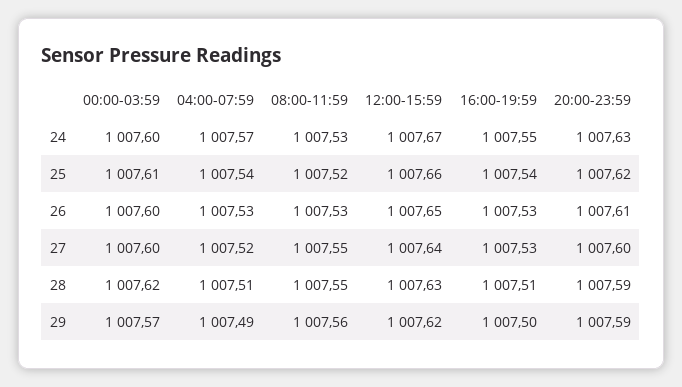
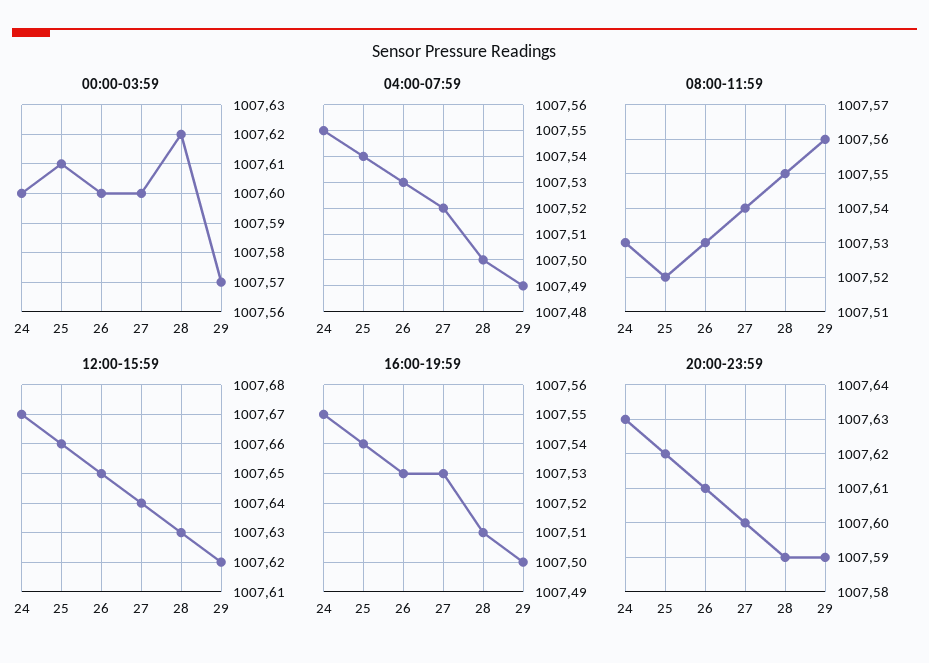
  {
    "00:00-03:59": {
      "24": 1007.6,
      "25": 1007.61,
      "26": 1007.6,
      "27": 1007.6,
      "28": 1007.62,
      "29": 1007.57
    },
    "04:00-07:59": {
-     "24": 1007.57,
+     "24": 1007.55,
      "25": 1007.54,
      "26": 1007.53,
      "27": 1007.52,
-     "28": 1007.51,
+     "28": 1007.5,
      "29": 1007.49
    },
    "08:00-11:59": {
      "24": 1007.53,
      "25": 1007.52,
      "26": 1007.53,
-     "27": 1007.55,
+     "27": 1007.54,
      "28": 1007.55,
      "29": 1007.56
    },
    "12:00-15:59": {
      "24": 1007.67,
      "25": 1007.66,
      "26": 1007.65,
      "27": 1007.64,
      "28": 1007.63,
      "29": 1007.62
    },
    "16:00-19:59": {
      "24": 1007.55,
      "25": 1007.54,
      "26": 1007.53,
      "27": 1007.53,
      "28": 1007.51,
      "29": 1007.5
    },
    "20:00-23:59": {
      "24": 1007.63,
      "25": 1007.62,
      "26": 1007.61,
      "27": 1007.6,
      "28": 1007.59,
      "29": 1007.59
    }
  }

